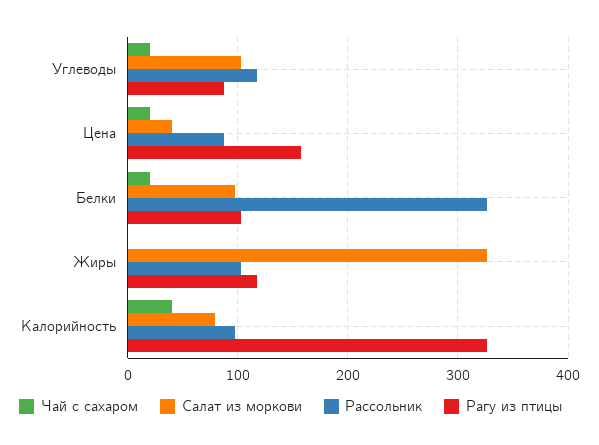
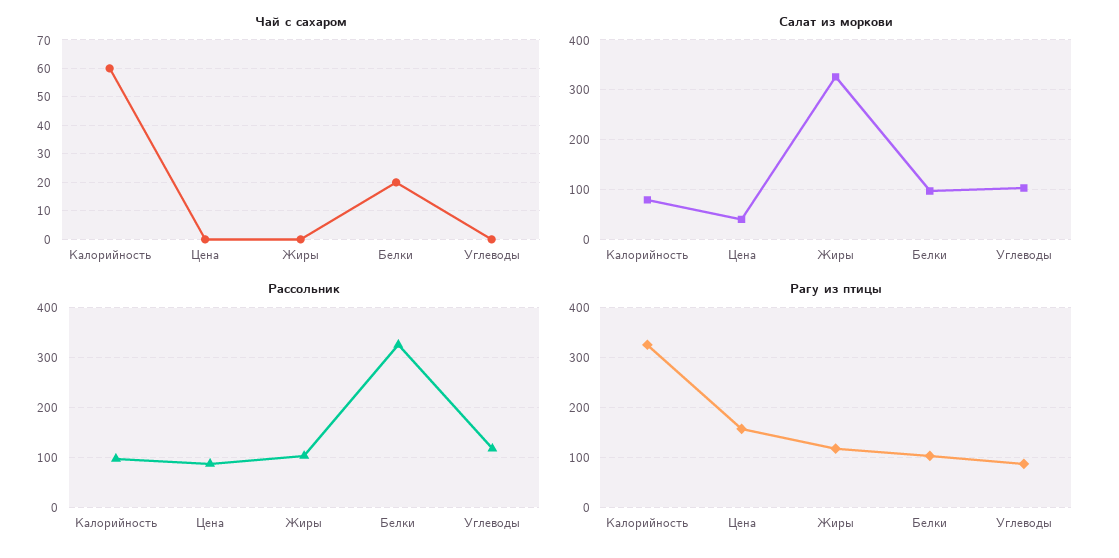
  {
    "Чай с сахаром": {
-     "Углеводы": 20,
+     "Углеводы": 0,
-     "Цена": 20,
+     "Цена": 0,
      "Белки": 20,
      "Жиры": 0,
-     "Калорийность": 40
+     "Калорийность": 60
    },
    "Салат из моркови": {
      "Углеводы": 100,
      "Цена": 40,
      "Белки": 100,
      "Жиры": 330,
      "Калорийность": 80
    },
    "Рассольник": {
      "Углеводы": 120,
      "Цена": 90,
      "Белки": 330,
      "Жиры": 100,
      "Калорийность": 100
    },
    "Рагу из птицы": {
      "Углеводы": 90,
      "Цена": 160,
      "Белки": 100,
      "Жиры": 120,
      "Калорийность": 330
    }
  }

